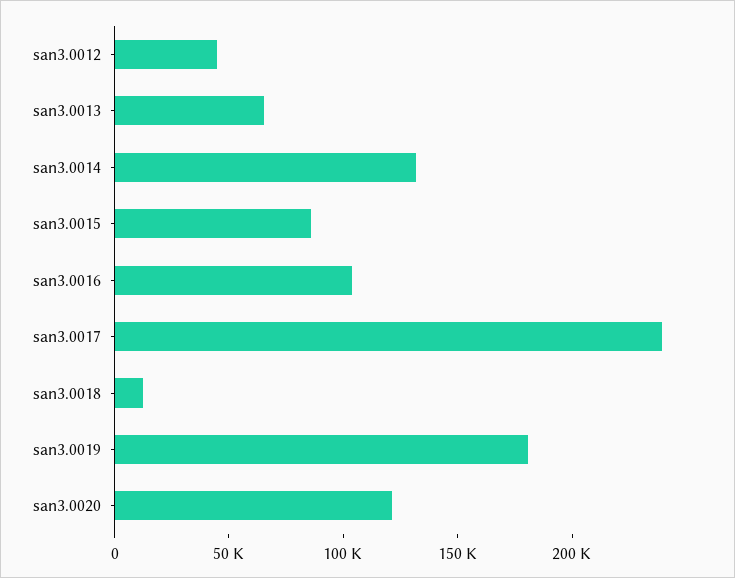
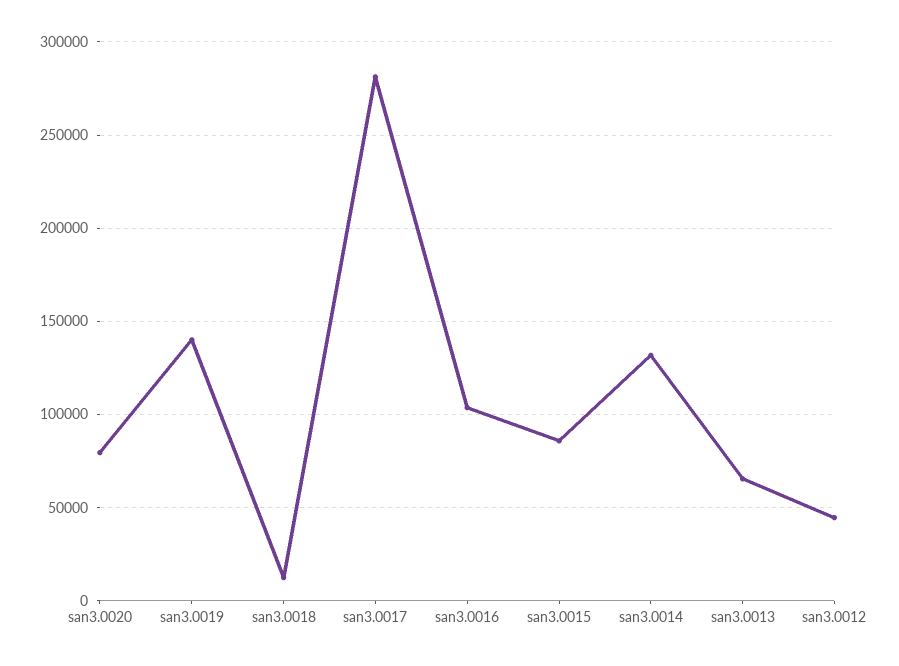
  {
    "san3.0012": 45000,
    "san3.0013": 65000,
    "san3.0014": 130000,
    "san3.0015": 85000,
    "san3.0016": 105000,
-   "san3.0017": 240000,
+   "san3.0017": 280000,
    "san3.0018": 10000,
-   "san3.0019": 180000,
+   "san3.0019": 140000,
-   "san3.0020": 120000
+   "san3.0020": 80000
  }

